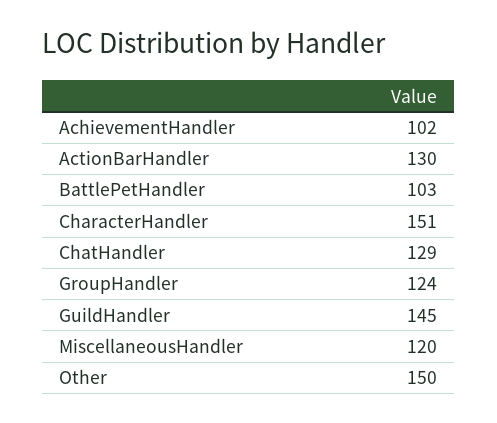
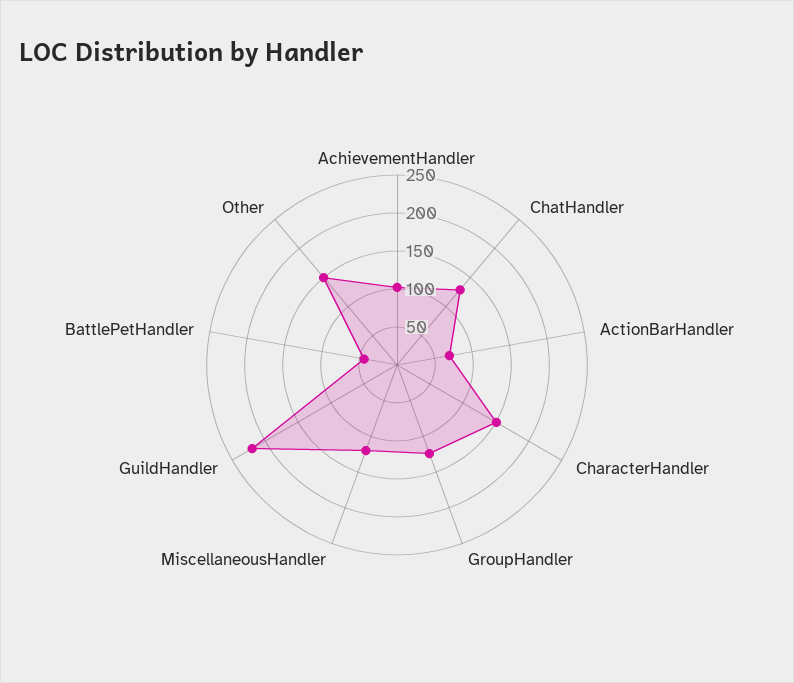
  {
    "AchievementHandler": 102,
-   "ActionBarHandler": 130,
+   "ActionBarHandler": 75,
-   "BattlePetHandler": 103,
+   "BattlePetHandler": 50,
    "CharacterHandler": 151,
    "ChatHandler": 129,
    "GroupHandler": 124,
-   "GuildHandler": 145,
+   "GuildHandler": 225,
    "MiscellaneousHandler": 120,
    "Other": 150
  }

